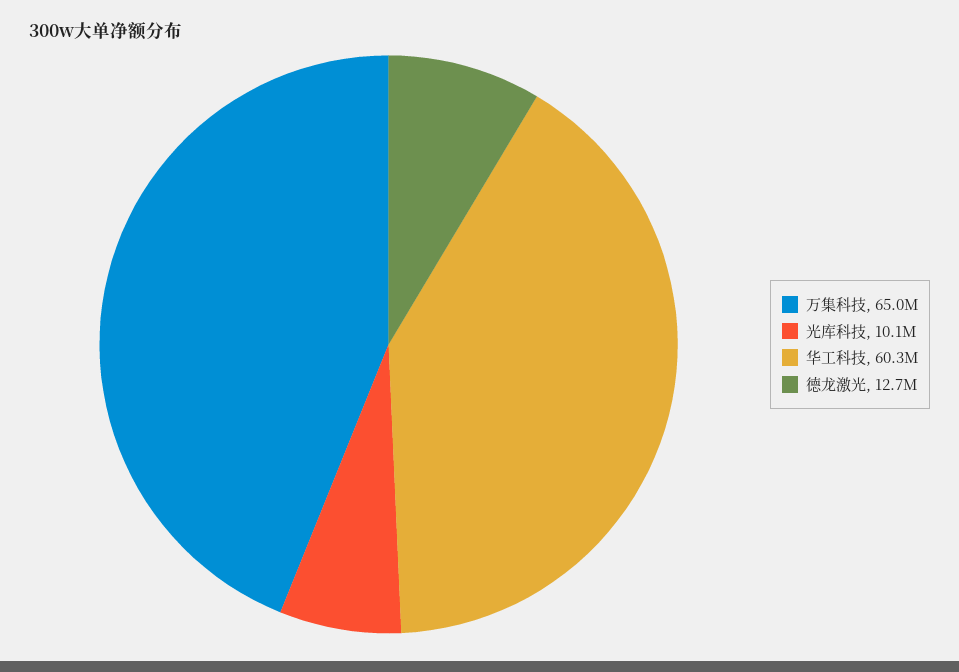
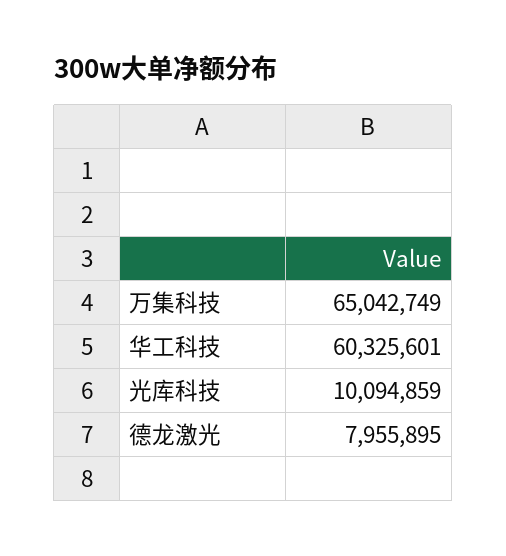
  {
    "万集科技": 65042749,
    "光库科技": 10094859,
    "华工科技": 60325601,
-   "德龙激光": 12700000
+   "德龙激光": 7955895
  }

